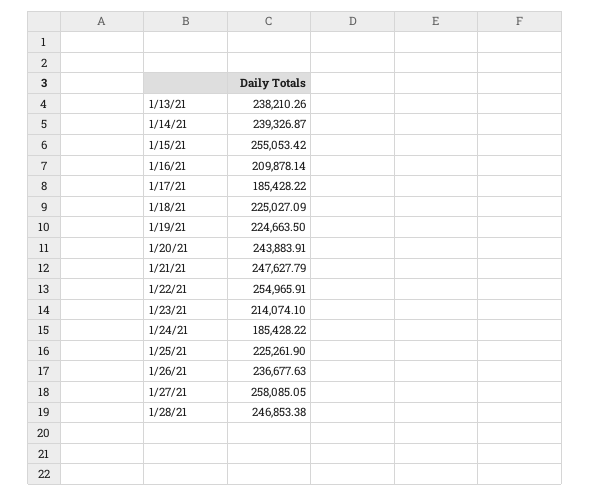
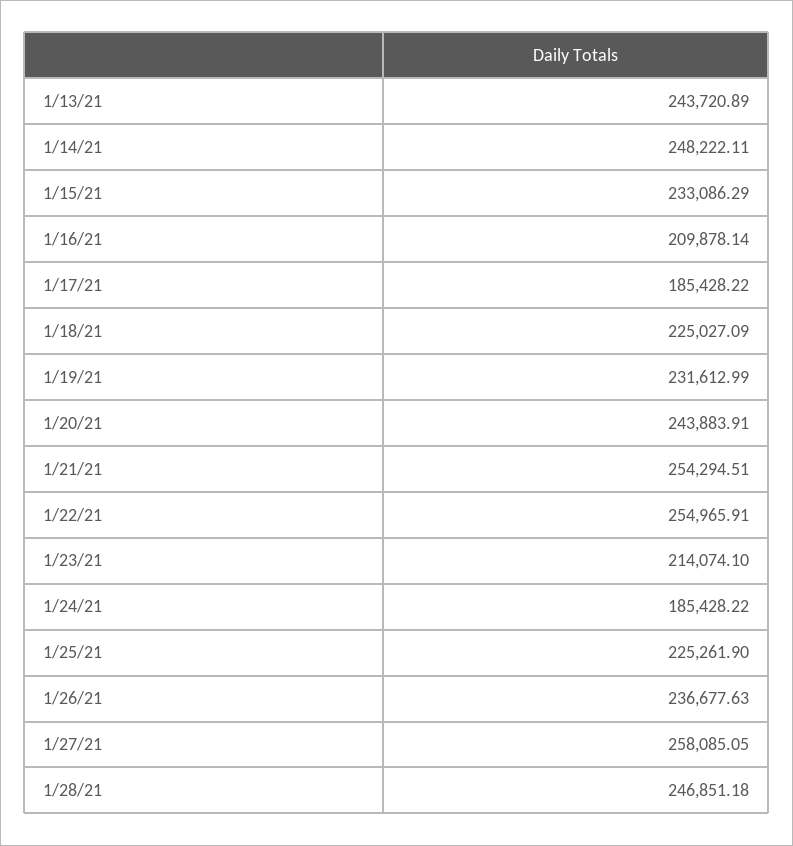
  {
-   "1/13/21": 238210.26,
+   "1/13/21": 243720.89,
-   "1/14/21": 239326.87,
+   "1/14/21": 248222.11,
-   "1/15/21": 255053.42,
+   "1/15/21": 233086.29,
    "1/16/21": 209878.14,
    "1/17/21": 185428.22,
    "1/18/21": 225027.09,
-   "1/19/21": 224663.5,
+   "1/19/21": 231612.99,
    "1/20/21": 243883.91,
-   "1/21/21": 247627.79,
+   "1/21/21": 254294.51,
    "1/22/21": 254965.91,
    "1/23/21": 214074.1,
    "1/24/21": 185428.22,
    "1/25/21": 225261.9,
    "1/26/21": 236677.63,
    "1/27/21": 258085.05,
-   "1/28/21": 246853.38
+   "1/28/21": 246851.18
  }

